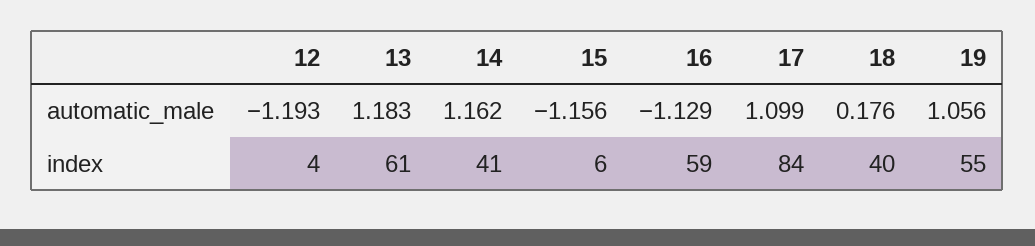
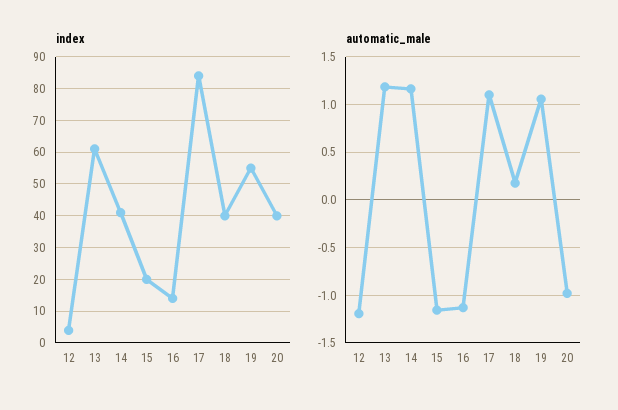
  {
    "automatic_male": {
      "12": -1.193,
      "13": 1.183,
      "14": 1.162,
      "15": -1.156,
      "16": -1.129,
      "17": 1.099,
      "18": 0.176,
-     "19": 1.056
+     "19": 1.056,
+     "20": -1
    },
    "index": {
      "12": 4,
      "13": 61,
      "14": 41,
-     "15": 6,
+     "15": 20,
-     "16": 59,
+     "16": 15,
      "17": 84,
      "18": 40,
-     "19": 55
+     "19": 55,
+     "20": 40
    }
  }

